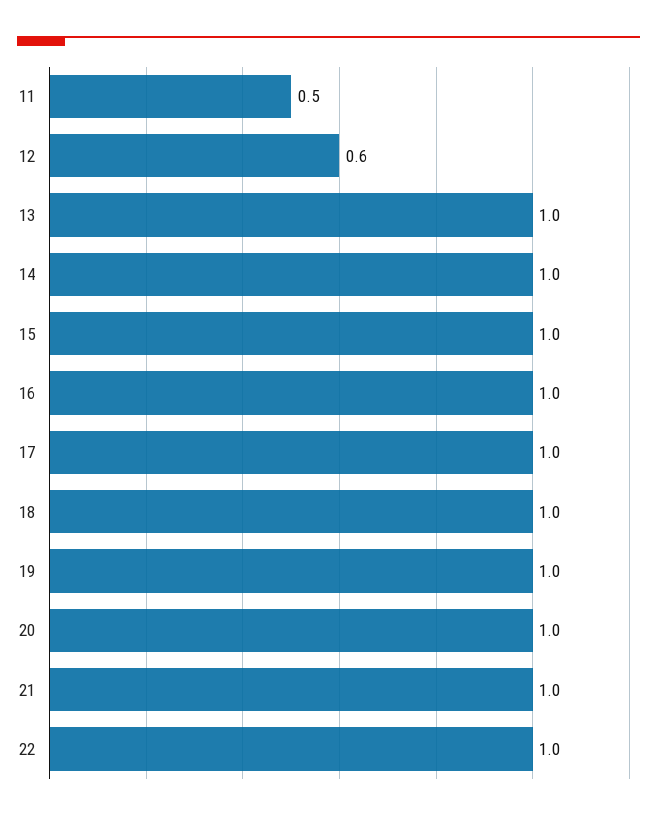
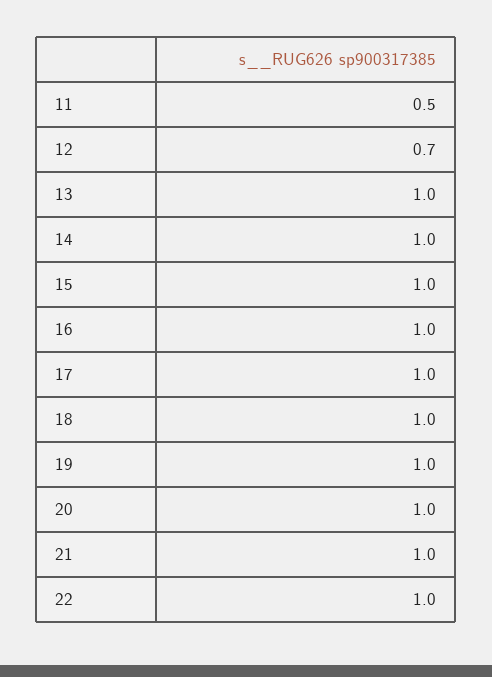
  {
    "11": 0.5,
-   "12": 0.6,
+   "12": 0.7,
    "13": 1,
    "14": 1,
    "15": 1,
    "16": 1,
    "17": 1,
    "18": 1,
    "19": 1,
    "20": 1,
    "21": 1,
    "22": 1
  }

